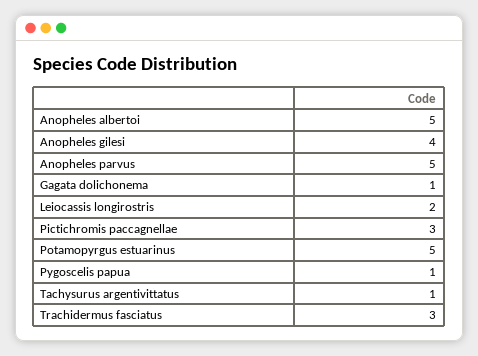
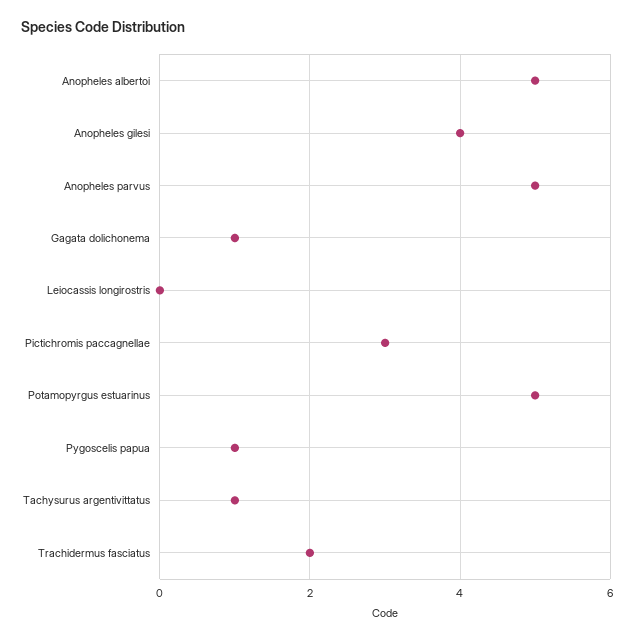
  {
    "Anopheles albertoi": 5,
    "Anopheles gilesi": 4,
    "Anopheles parvus": 5,
    "Gagata dolichonema": 1,
-   "Leiocassis longirostris": 2,
+   "Leiocassis longirostris": 0,
    "Pictichromis paccagnellae": 3,
    "Potamopyrgus estuarinus": 5,
    "Pygoscelis papua": 1,
    "Tachysurus argentivittatus": 1,
-   "Trachidermus fasciatus": 3
+   "Trachidermus fasciatus": 2
  }

